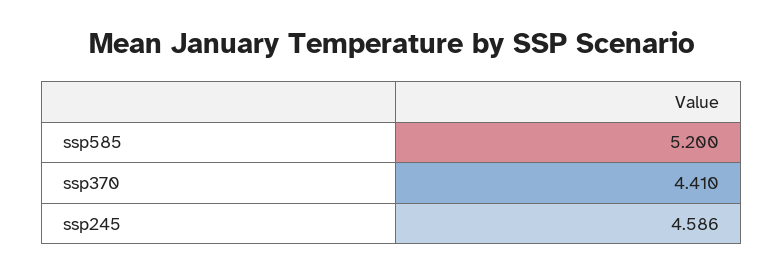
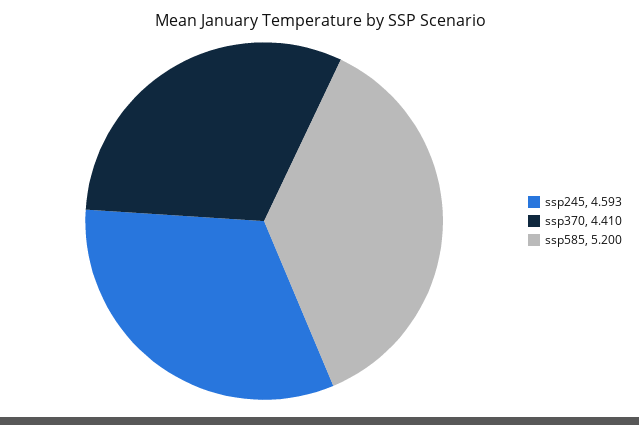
  {
    "ssp585": 5.2,
    "ssp370": 4.41,
-   "ssp245": 4.586
+   "ssp245": 4.593
  }

